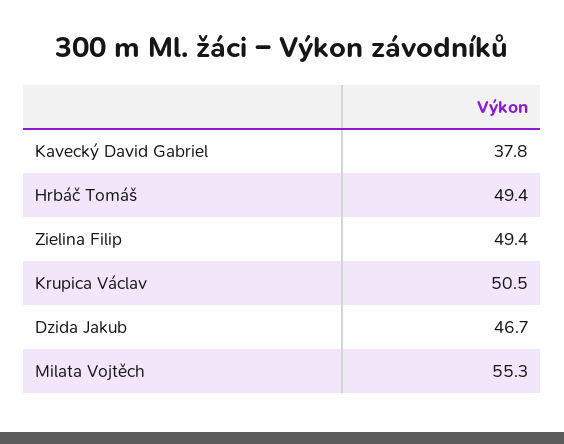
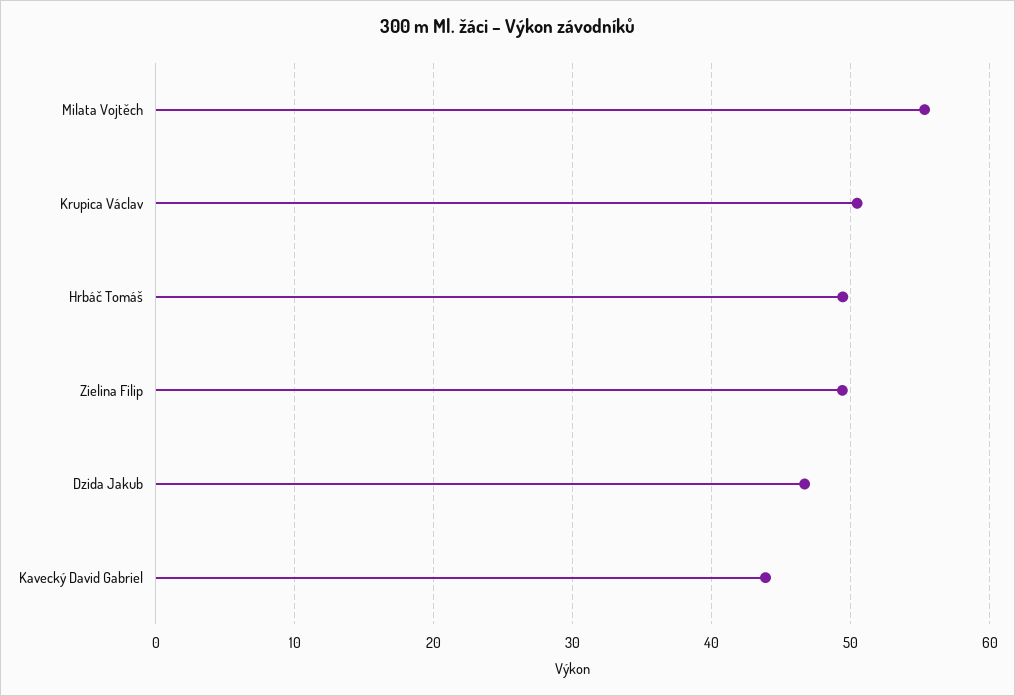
  {
-   "Kavecký David Gabriel": 37.8,
+   "Kavecký David Gabriel": 44,
    "Hrbáč Tomáš": 49.4,
    "Zielina Filip": 49.4,
    "Krupica Václav": 50.5,
    "Dzida Jakub": 46.7,
    "Milata Vojtěch": 55.3
  }

